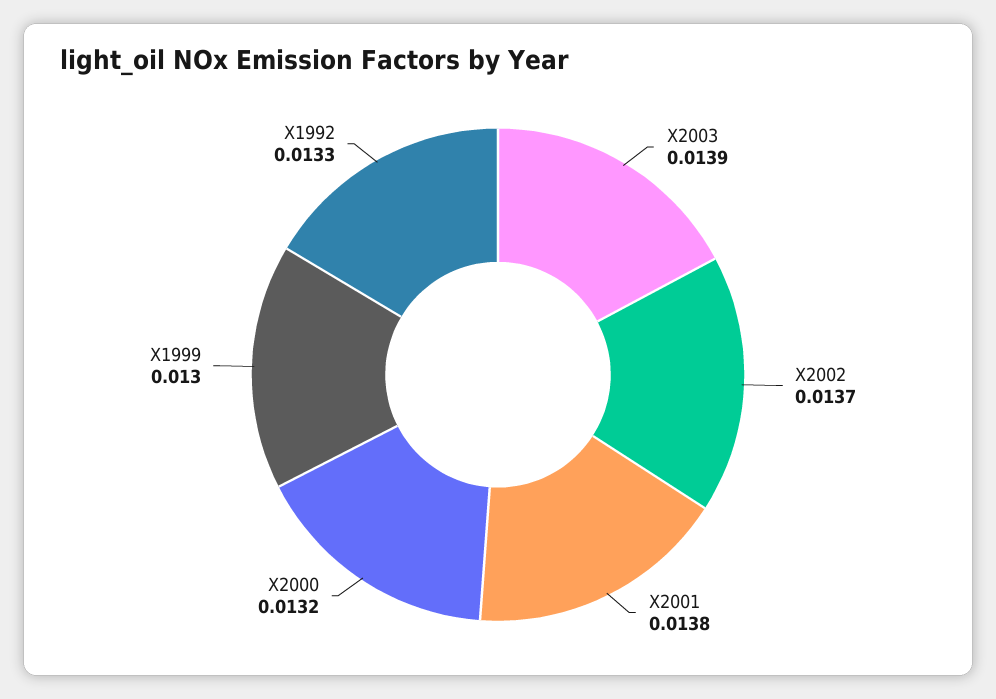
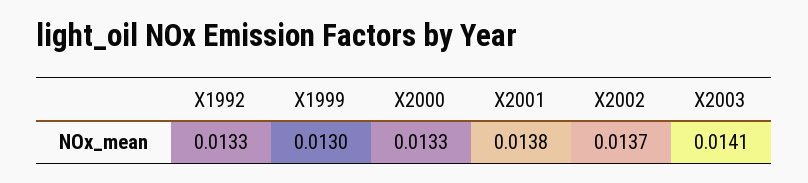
  {
-   "X2003": 0.0139,
+   "X2003": 0.0141,
    "X2002": 0.0137,
    "X2001": 0.0138,
-   "X2000": 0.0132,
+   "X2000": 0.0133,
    "X1999": 0.013,
    "X1992": 0.0133
  }

